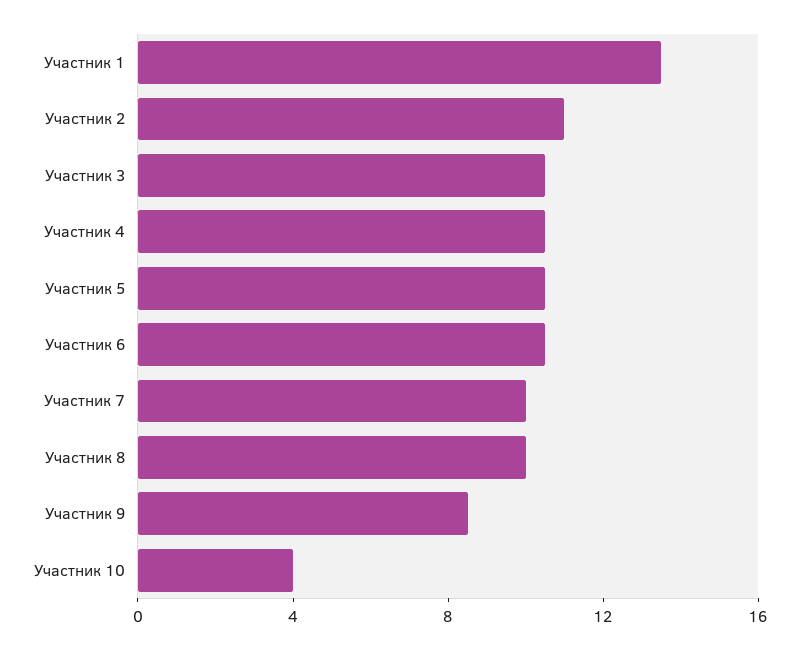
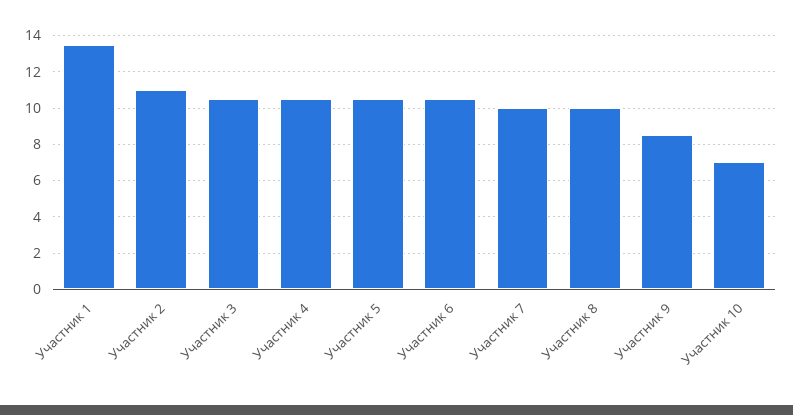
  {
    "Участник 1": 13.5,
    "Участник 2": 11,
    "Участник 3": 10.5,
    "Участник 4": 10.5,
    "Участник 5": 10.5,
    "Участник 6": 10.5,
    "Участник 7": 10,
    "Участник 8": 10,
    "Участник 9": 8.5,
-   "Участник 10": 4
+   "Участник 10": 7
  }

